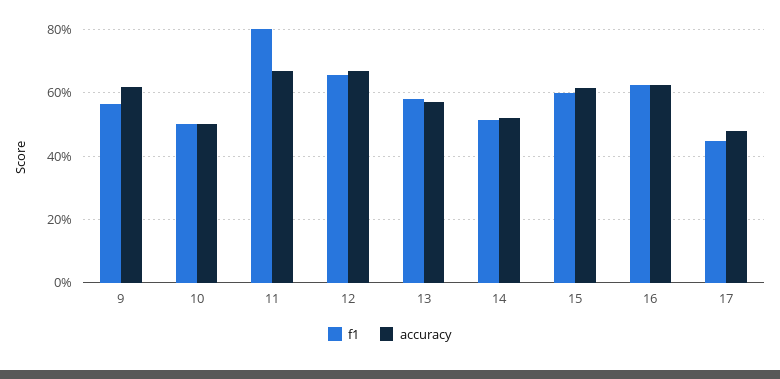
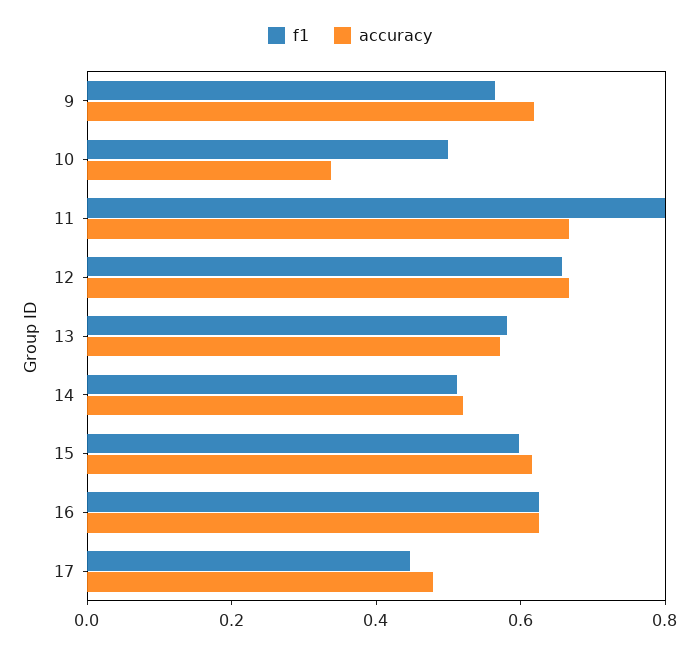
  {
    "f1": {
      "9": 0.56,
      "10": 0.5,
      "11": 0.8,
      "12": 0.66,
      "13": 0.58,
      "14": 0.52,
      "15": 0.6,
      "16": 0.62,
      "17": 0.44
    },
    "accuracy": {
      "9": 0.62,
-     "10": 0.5,
+     "10": 0.35,
      "11": 0.66,
      "12": 0.66,
      "13": 0.58,
      "14": 0.52,
      "15": 0.62,
      "16": 0.62,
      "17": 0.48
    }
  }

